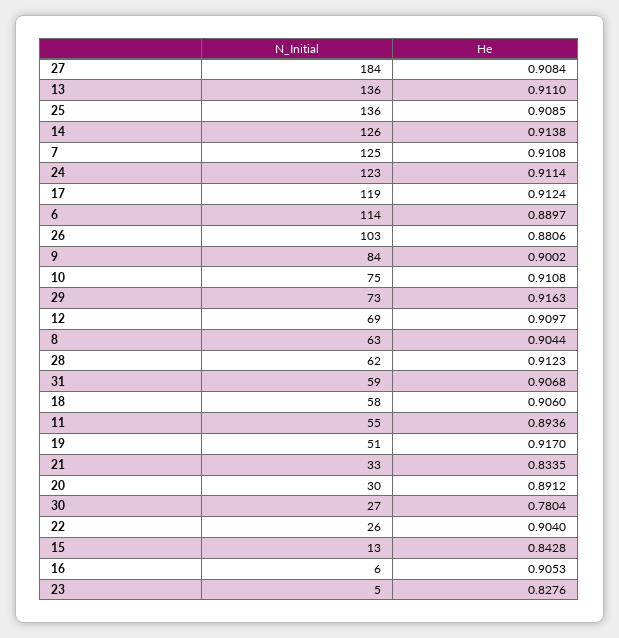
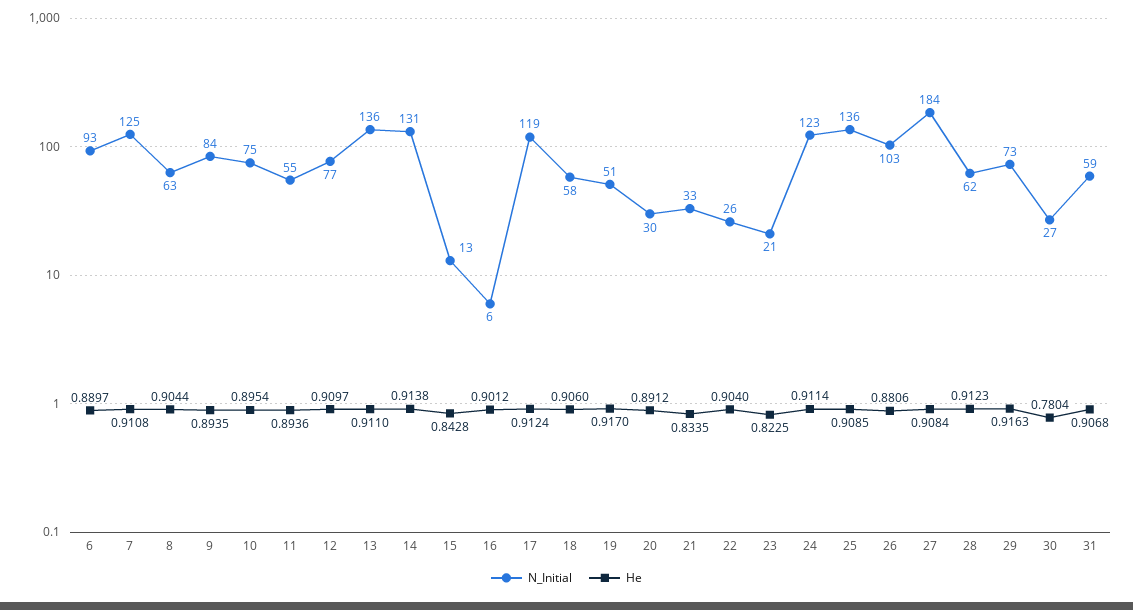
  {
    "N_Initial": {
      "27": 184,
      "13": 136,
      "25": 136,
-     "14": 126,
+     "14": 131,
      "7": 125,
      "24": 123,
      "17": 119,
-     "6": 114,
+     "6": 93,
      "26": 103,
      "9": 84,
      "10": 75,
      "29": 73,
-     "12": 69,
+     "12": 77,
      "8": 63,
      "28": 62,
      "31": 59,
      "18": 58,
      "11": 55,
      "19": 51,
      "21": 33,
      "20": 30,
      "30": 27,
      "22": 26,
      "15": 13,
      "16": 6,
-     "23": 5
+     "23": 21
    },
    "He": {
      "27": 0.9084,
      "13": 0.911,
      "25": 0.9085,
      "14": 0.9138,
      "7": 0.9108,
      "24": 0.9114,
      "17": 0.9124,
      "6": 0.8897,
      "26": 0.8806,
-     "9": 0.9002,
+     "9": 0.8935,
-     "10": 0.9108,
+     "10": 0.8954,
      "29": 0.9163,
      "12": 0.9097,
      "8": 0.9044,
      "28": 0.9123,
      "31": 0.9068,
      "18": 0.906,
      "11": 0.8936,
      "19": 0.917,
      "21": 0.8335,
      "20": 0.8912,
      "30": 0.7804,
      "22": 0.904,
      "15": 0.8428,
-     "16": 0.9053,
+     "16": 0.9012,
-     "23": 0.8276
+     "23": 0.8225
    }
  }

